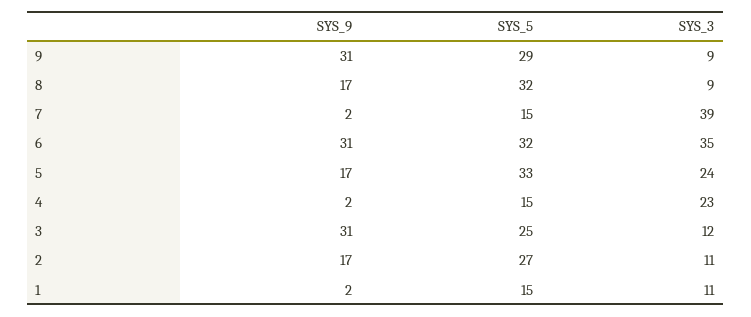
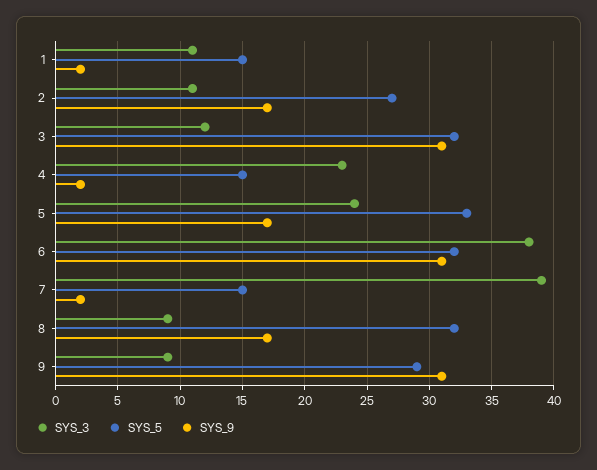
  {
    "SYS_9": {
      "9": 31,
      "8": 17,
      "7": 2,
      "6": 31,
      "5": 17,
      "4": 2,
      "3": 31,
      "2": 17,
      "1": 2
    },
    "SYS_5": {
      "9": 29,
      "8": 32,
      "7": 15,
      "6": 32,
      "5": 33,
      "4": 15,
-     "3": 25,
+     "3": 32,
      "2": 27,
      "1": 15
    },
    "SYS_3": {
      "9": 9,
      "8": 9,
      "7": 39,
-     "6": 35,
+     "6": 38,
      "5": 24,
      "4": 23,
      "3": 12,
      "2": 11,
      "1": 11
    }
  }

